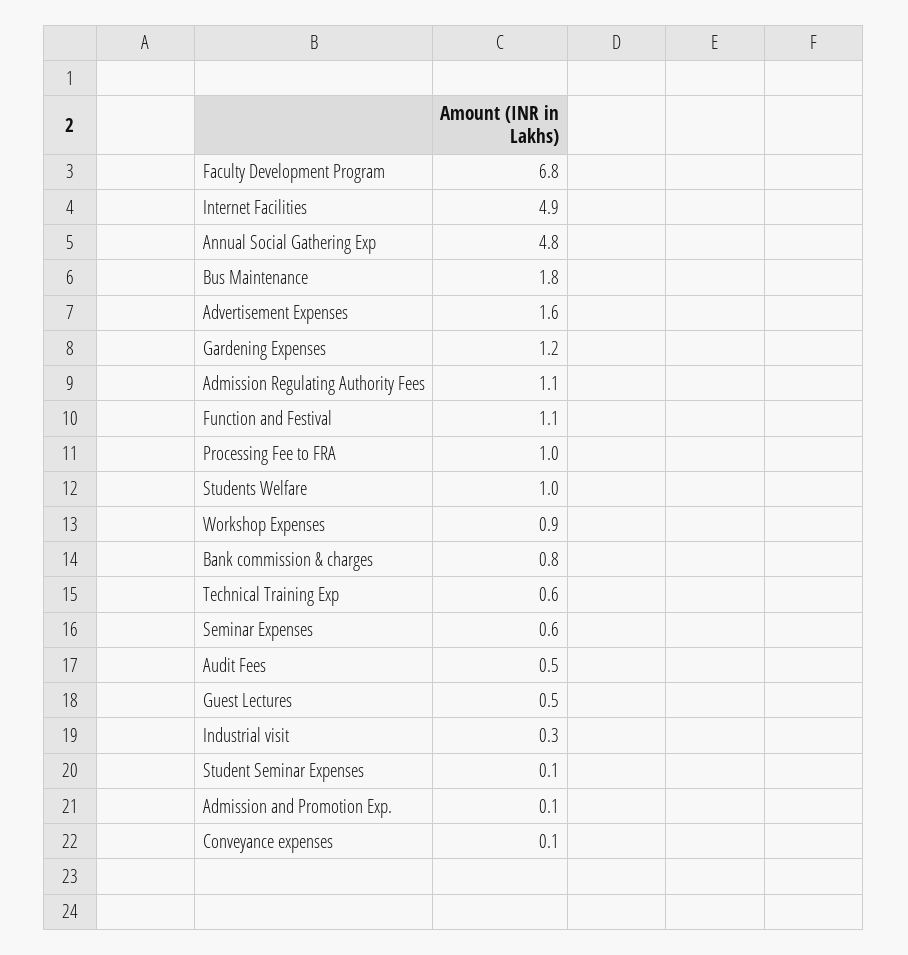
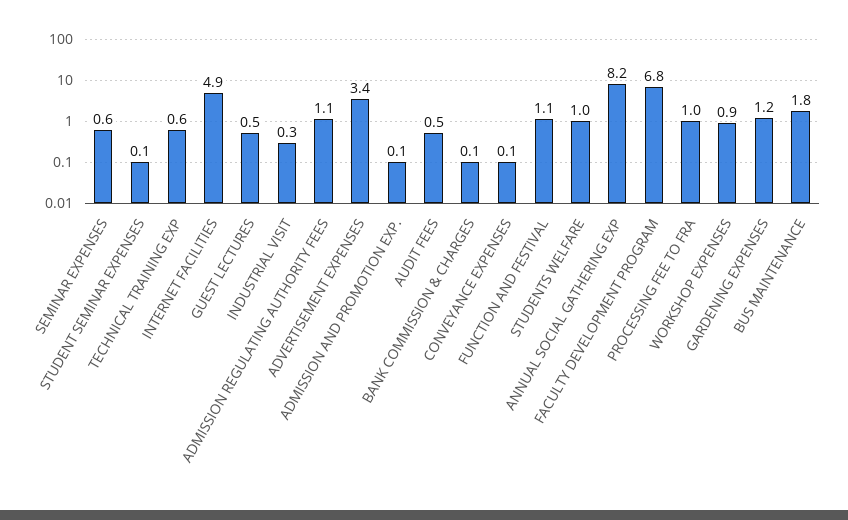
  {
    "Faculty Development Program": 6.8,
    "Internet Facilities": 4.9,
-   "Annual Social Gathering Exp": 4.8,
+   "Annual Social Gathering Exp": 8.2,
    "Bus Maintenance": 1.8,
-   "Advertisement Expenses": 1.6,
+   "Advertisement Expenses": 3.4,
    "Gardening Expenses": 1.2,
    "Admission Regulating Authority Fees": 1.1,
    "Function and Festival": 1.1,
    "Processing Fee to FRA": 1,
    "Students Welfare": 1,
    "Workshop Expenses": 0.9,
-   "Bank commission & charges": 0.8,
+   "Bank commission & charges": 0.1,
    "Technical Training Exp": 0.6,
    "Seminar Expenses": 0.6,
    "Audit Fees": 0.5,
    "Guest Lectures": 0.5,
    "Industrial visit": 0.3,
    "Student Seminar Expenses": 0.1,
    "Admission and Promotion Exp.": 0.1,
    "Conveyance expenses": 0.1
  }

